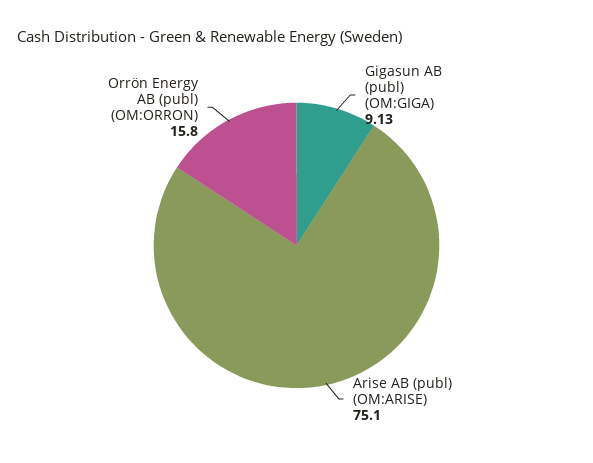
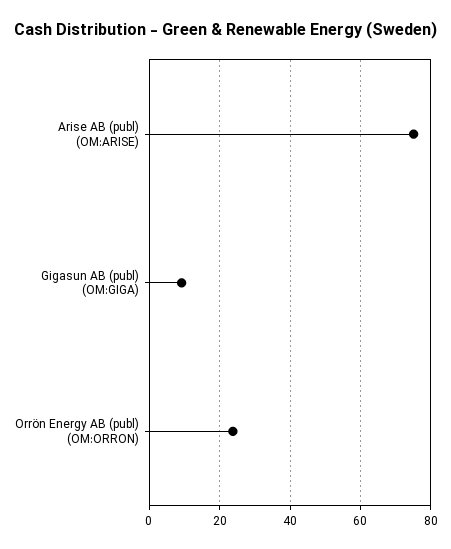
  {
    "Gigasun AB (publ) (OM:GIGA)": 9.13,
    "Arise AB (publ) (OM:ARISE)": 75.1,
-   "Orrön Energy AB (publ) (OM:ORRON)": 15.8
+   "Orrön Energy AB (publ) (OM:ORRON)": 24
  }

